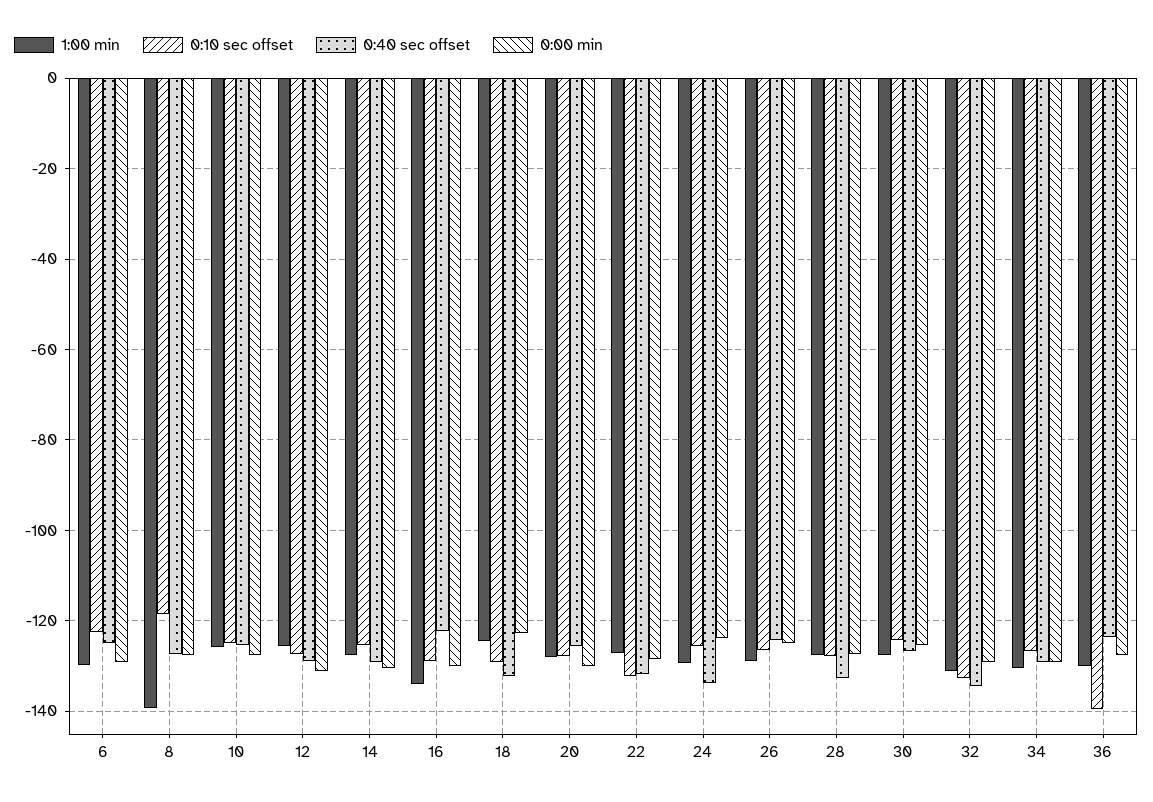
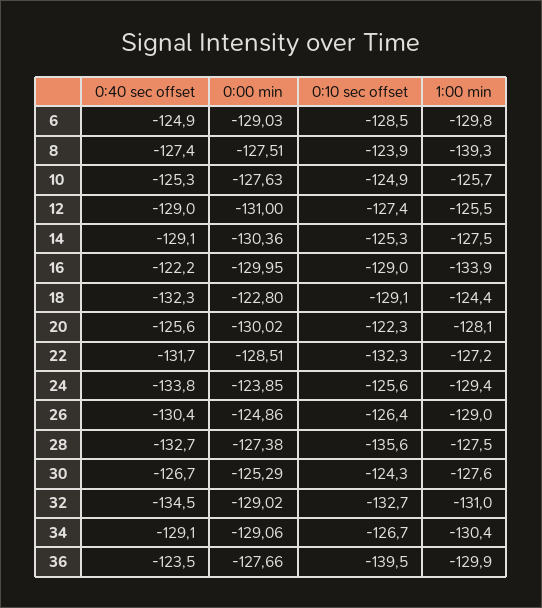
  {
    "1:00 min": {
      "6": -129.8,
      "8": -139.3,
      "10": -125.7,
      "12": -125.5,
      "14": -127.5,
      "16": -133.9,
      "18": -124.4,
      "20": -128.1,
      "22": -127.2,
      "24": -129.4,
      "26": -129,
      "28": -127.5,
      "30": -127.6,
      "32": -131,
      "34": -130.4,
      "36": -129.9
    },
    "0:10 sec offset": {
-     "6": -122,
+     "6": -128.5,
-     "8": -118,
+     "8": -123.9,
      "10": -124.9,
      "12": -127.4,
      "14": -125.3,
      "16": -129,
      "18": -129.1,
-     "20": -128,
+     "20": -122.3,
      "22": -132.3,
      "24": -125.6,
      "26": -126.4,
-     "28": -128,
+     "28": -135.6,
      "30": -124.3,
      "32": -132.7,
      "34": -126.7,
      "36": -139.5
    },
    "0:40 sec offset": {
      "6": -124.9,
      "8": -127.4,
      "10": -125.3,
      "12": -129,
      "14": -129.1,
      "16": -122.2,
      "18": -132.3,
      "20": -125.6,
      "22": -131.7,
      "24": -133.8,
-     "26": -124,
+     "26": -130.4,
      "28": -132.7,
      "30": -126.7,
      "32": -134.5,
      "34": -129.1,
      "36": -123.5
    },
    "0:00 min": {
      "6": -129.03,
      "8": -127.51,
      "10": -127.63,
      "12": -131,
      "14": -130.36,
      "16": -129.95,
      "18": -122.8,
      "20": -130.02,
      "22": -128.51,
      "24": -123.85,
      "26": -124.86,
      "28": -127.38,
      "30": -125.29,
      "32": -129.02,
      "34": -129.06,
      "36": -127.66
    }
  }

